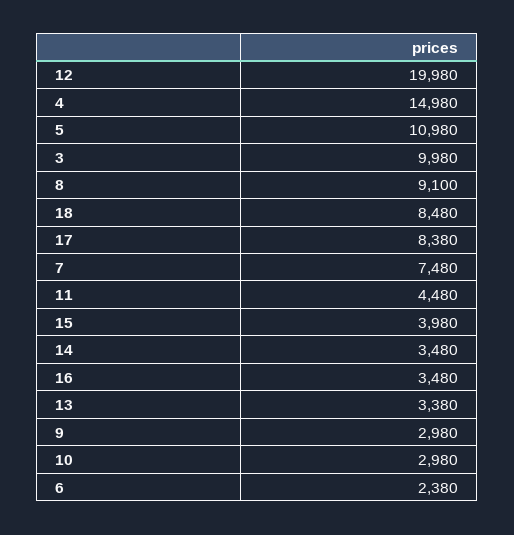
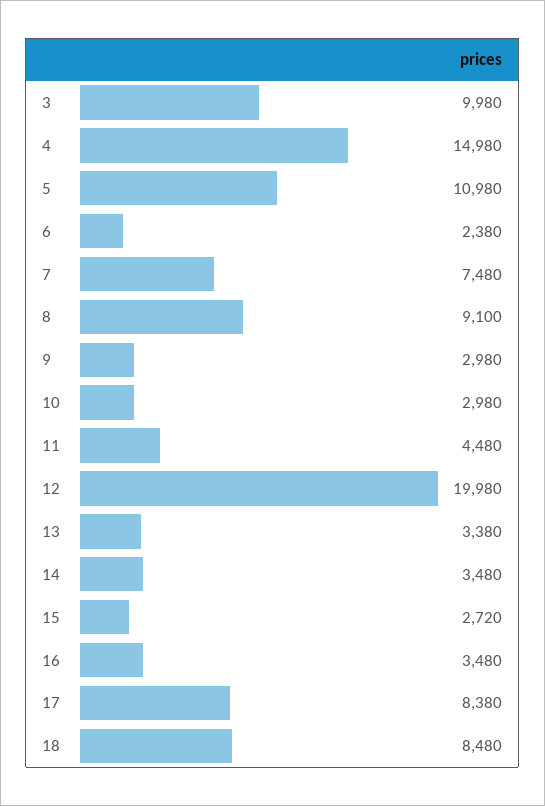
  {
    "12": 19980,
    "4": 14980,
    "5": 10980,
    "3": 9980,
    "8": 9100,
    "18": 8480,
    "17": 8380,
    "7": 7480,
    "11": 4480,
-   "15": 3980,
+   "15": 2720,
    "14": 3480,
    "16": 3480,
    "13": 3380,
    "9": 2980,
    "10": 2980,
    "6": 2380
  }

